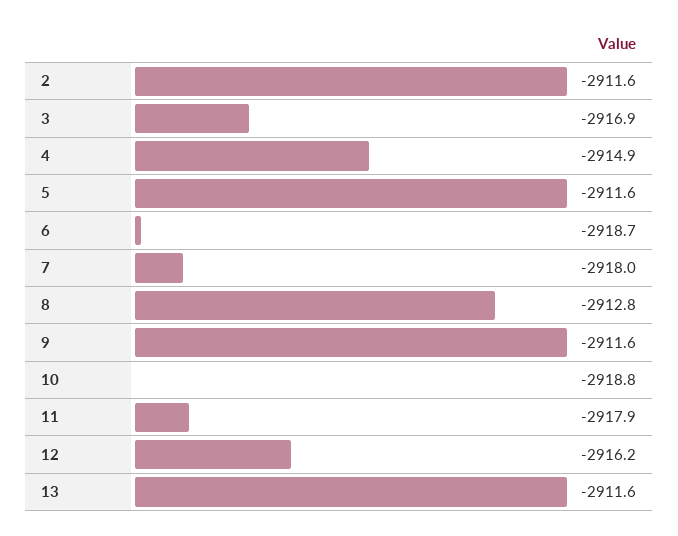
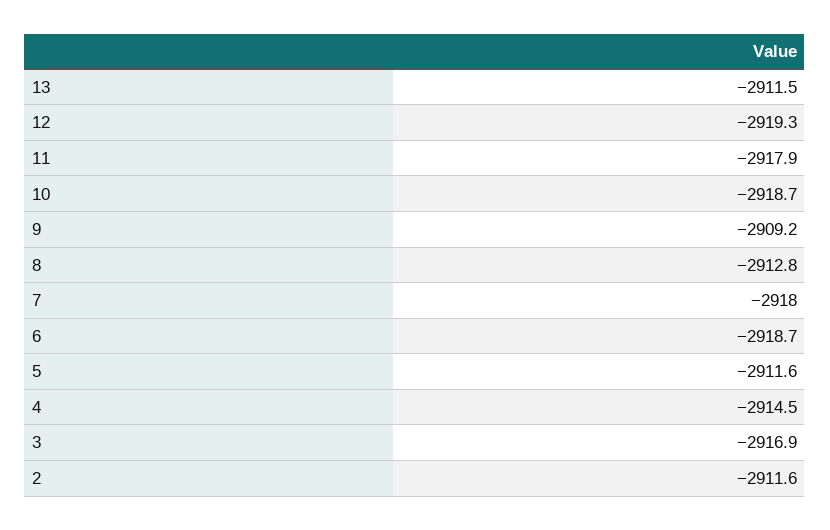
  {
    "2": -2911.6,
    "3": -2916.9,
-   "4": -2914.9,
+   "4": -2914.5,
    "5": -2911.6,
    "6": -2918.7,
    "7": -2918,
    "8": -2912.8,
-   "9": -2911.6,
+   "9": -2909.2,
-   "10": -2918.8,
+   "10": -2918.7,
    "11": -2917.9,
-   "12": -2916.2,
+   "12": -2919.3,
-   "13": -2911.6
+   "13": -2911.5
  }

